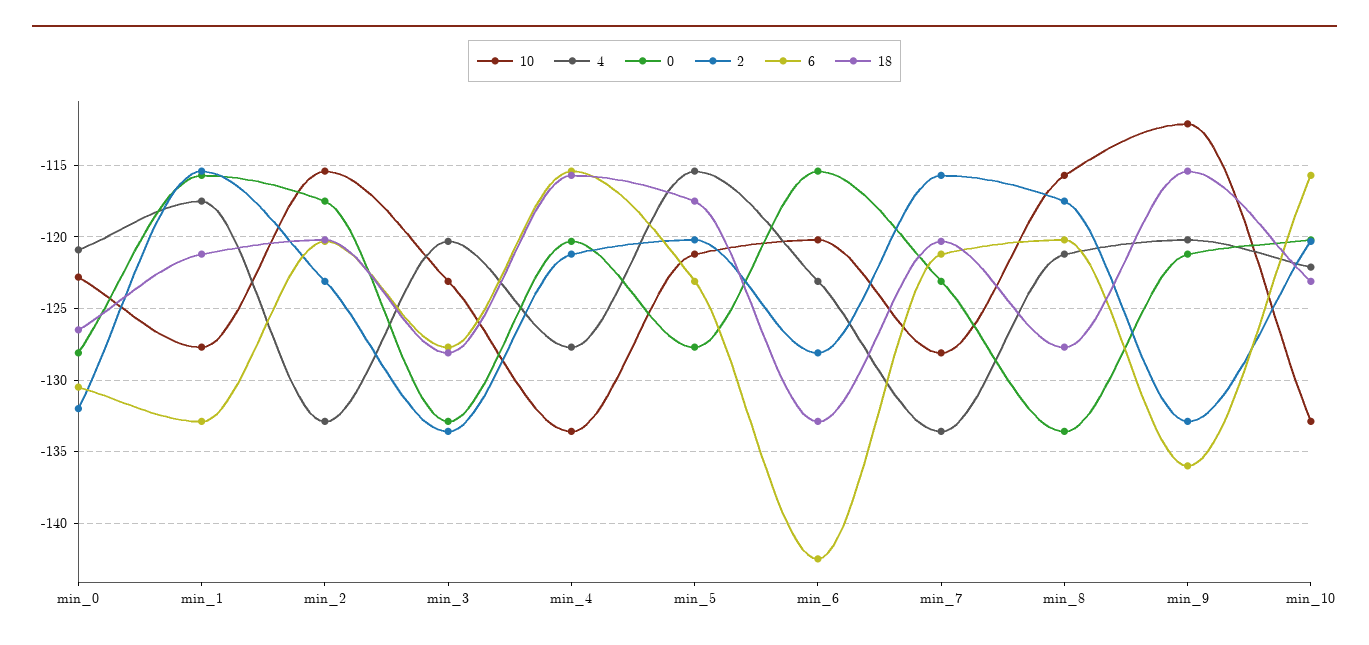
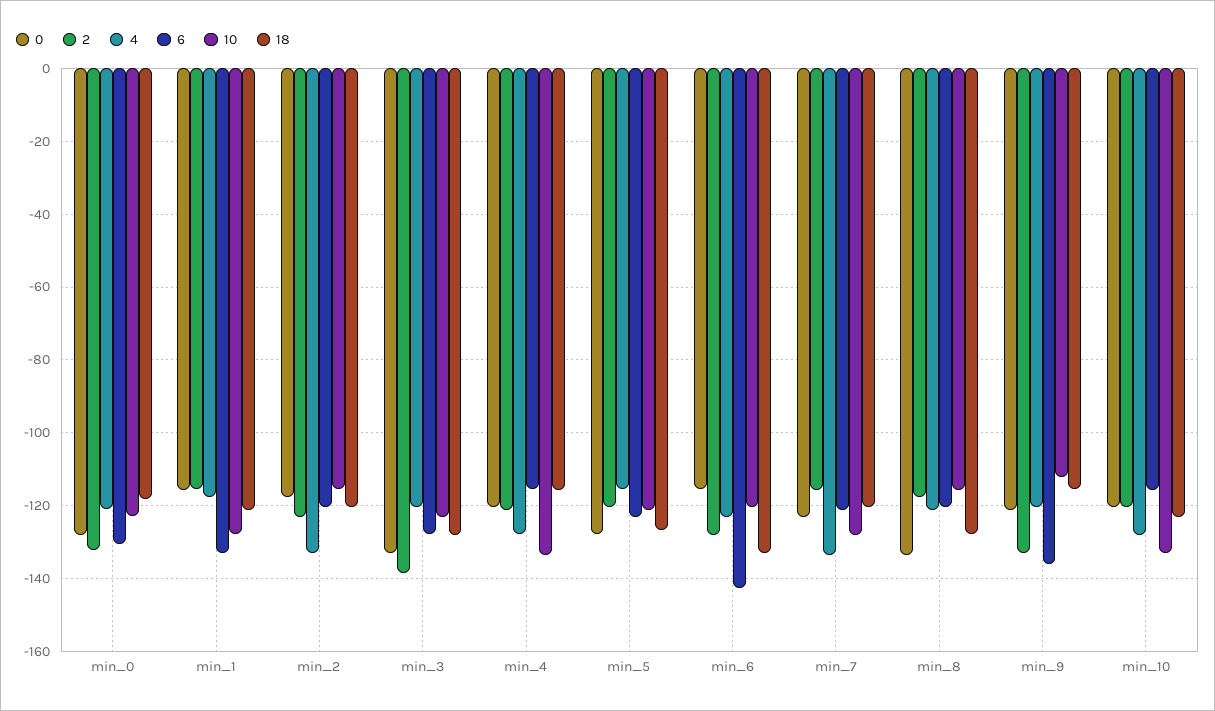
  {
    "10": {
      "min_0": -123,
      "min_1": -127.5,
      "min_2": -115.5,
      "min_3": -123,
      "min_4": -133.5,
      "min_5": -121,
      "min_6": -120,
      "min_7": -128,
      "min_8": -115.5,
      "min_9": -112,
      "min_10": -133
    },
    "4": {
      "min_0": -121,
      "min_1": -117.5,
      "min_2": -133,
      "min_3": -120.5,
      "min_4": -127.5,
      "min_5": -115.5,
      "min_6": -123,
      "min_7": -133.5,
      "min_8": -121,
      "min_9": -120,
-     "min_10": -122
+     "min_10": -128
    },
    "0": {
      "min_0": -128,
      "min_1": -115.5,
      "min_2": -117.5,
      "min_3": -133,
      "min_4": -120.5,
      "min_5": -127.5,
      "min_6": -115.5,
      "min_7": -123,
      "min_8": -133.5,
      "min_9": -121,
      "min_10": -120
    },
    "2": {
      "min_0": -132,
      "min_1": -115.5,
      "min_2": -123,
-     "min_3": -133.5,
+     "min_3": -138,
      "min_4": -121,
      "min_5": -120,
      "min_6": -128,
      "min_7": -115.5,
      "min_8": -117.5,
      "min_9": -133,
      "min_10": -120.5
    },
    "6": {
      "min_0": -130.5,
      "min_1": -133,
      "min_2": -120.5,
      "min_3": -127.5,
      "min_4": -115.5,
      "min_5": -123,
      "min_6": -142.5,
      "min_7": -121,
      "min_8": -120,
      "min_9": -136,
      "min_10": -115.5
    },
    "18": {
-     "min_0": -126.5,
+     "min_0": -118,
      "min_1": -121,
      "min_2": -120,
      "min_3": -128,
      "min_4": -115.5,
-     "min_5": -117.5,
+     "min_5": -126,
      "min_6": -133,
      "min_7": -120.5,
      "min_8": -127.5,
      "min_9": -115.5,
      "min_10": -123
    }
  }

